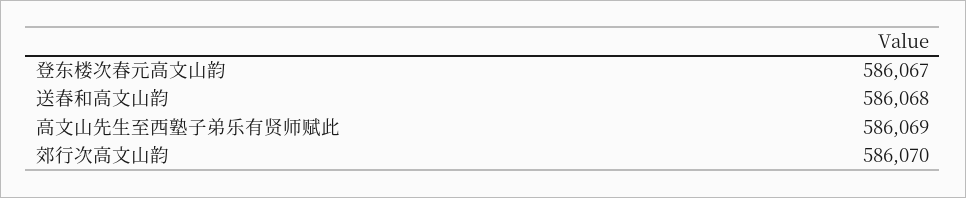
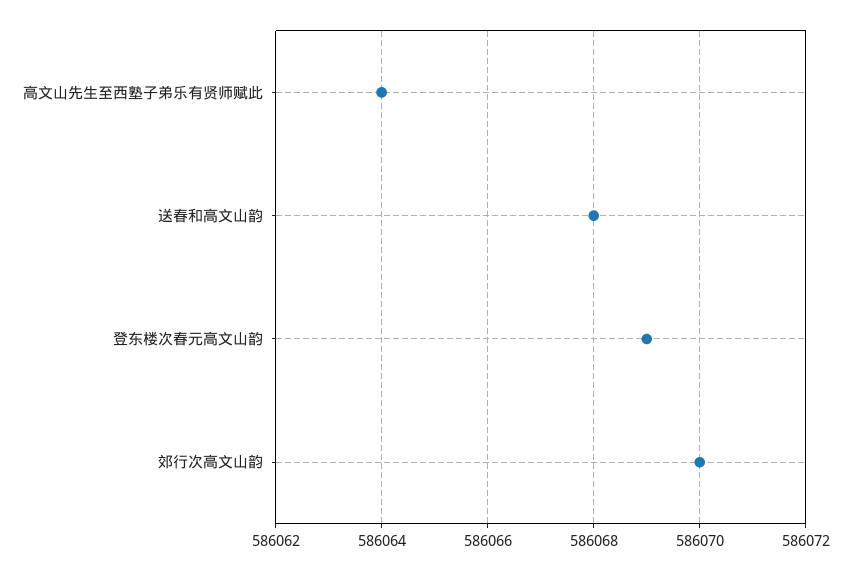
  {
-   "登东楼次春元高文山韵": 586067,
+   "登东楼次春元高文山韵": 586069,
    "送春和高文山韵": 586068,
-   "高文山先生至西塾子弟乐有贤师赋此": 586069,
+   "高文山先生至西塾子弟乐有贤师赋此": 586064,
    "郊行次高文山韵": 586070
  }

